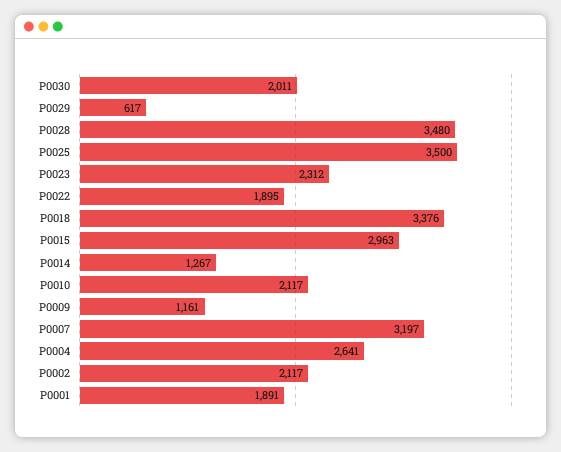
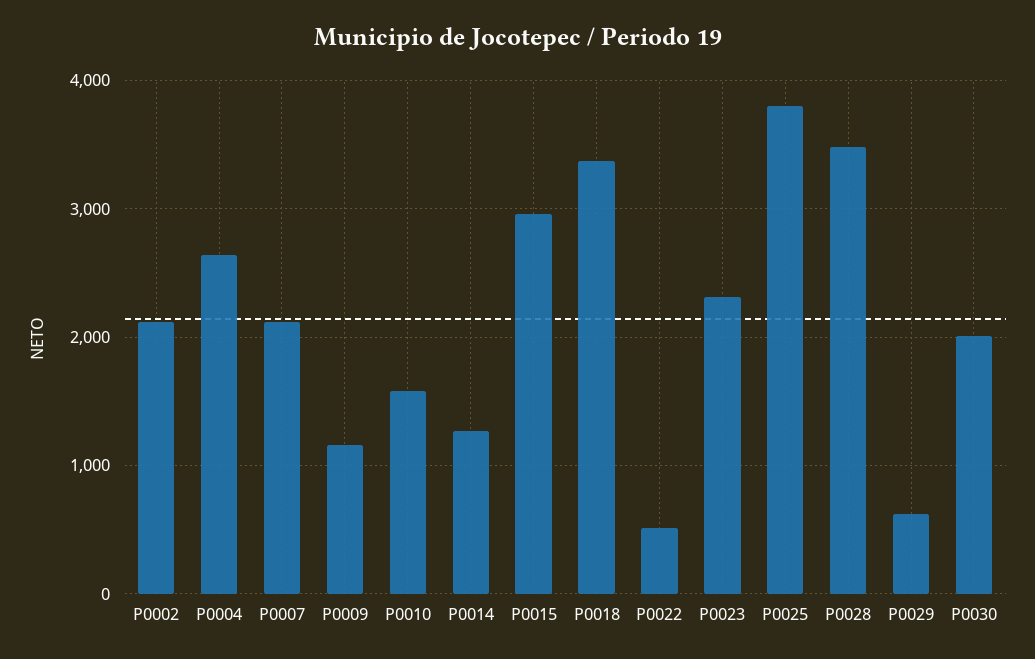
  {
    "P0030": 2011,
    "P0029": 617,
    "P0028": 3480,
-   "P0025": 3500,
+   "P0025": 3800,
    "P0023": 2312,
-   "P0022": 1895,
+   "P0022": 500,
    "P0018": 3376,
    "P0015": 2963,
    "P0014": 1267,
-   "P0010": 2117,
+   "P0010": 1600,
    "P0009": 1161,
-   "P0007": 3197,
+   "P0007": 2100,
    "P0004": 2641,
-   "P0002": 2117,
+   "P0002": 2117
-   "P0001": 1891
  }

